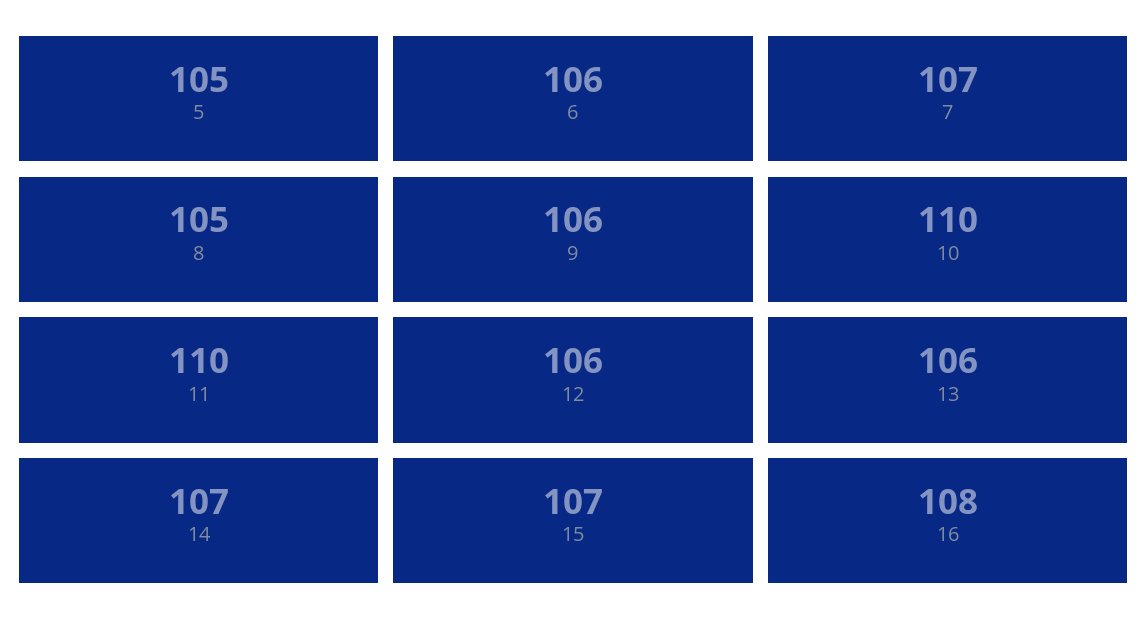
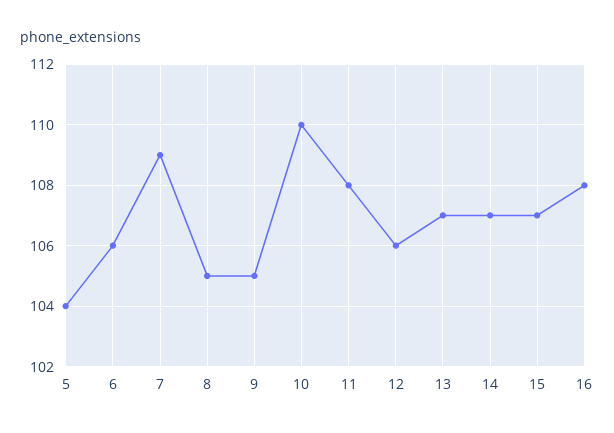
  {
-   "5": 105,
+   "5": 104,
    "6": 106,
-   "7": 107,
+   "7": 109,
    "8": 105,
-   "9": 106,
+   "9": 105,
    "10": 110,
-   "11": 110,
+   "11": 108,
    "12": 106,
-   "13": 106,
+   "13": 107,
    "14": 107,
    "15": 107,
    "16": 108
  }

